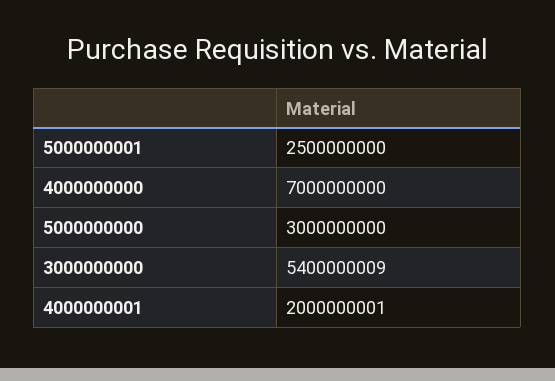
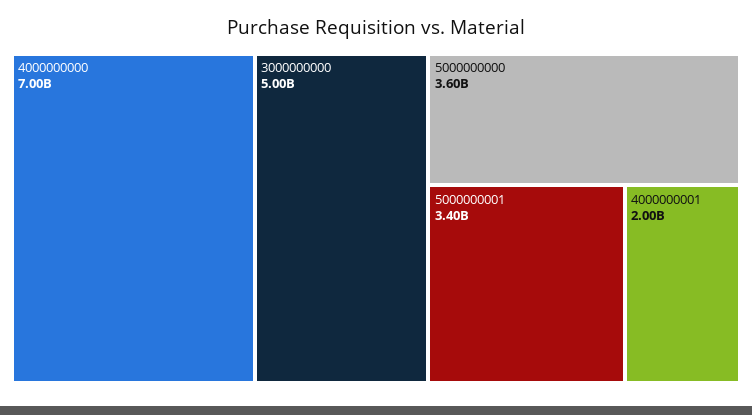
  {
-   "5000000001": 2500000000,
+   "5000000001": 3400000000,
    "4000000000": 7000000000,
-   "5000000000": 3000000000,
+   "5000000000": 3600000000,
-   "3000000000": 5400000009,
+   "3000000000": 5000000000,
    "4000000001": 2000000001
  }

